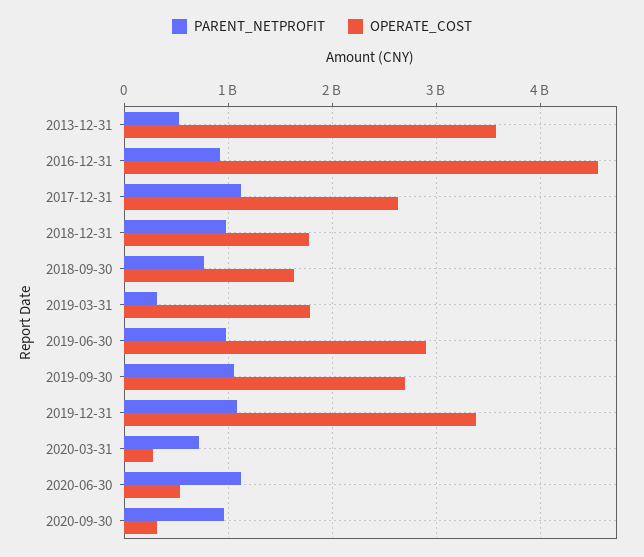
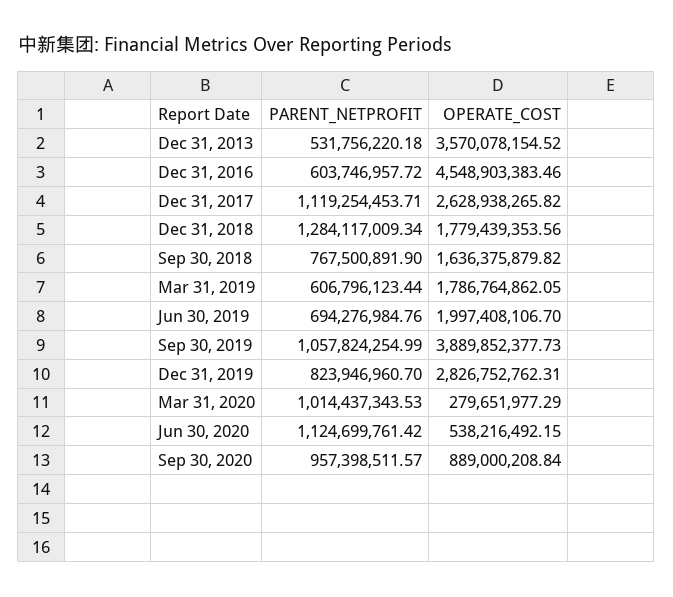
  {
    "PARENT_NETPROFIT": {
      "2013-12-31": 531756220.18,
-     "2016-12-31": 900000000,
+     "2016-12-31": 603746957.72,
      "2017-12-31": 1119254453.71,
-     "2018-12-31": 1000000000,
+     "2018-12-31": 1284117009.34,
      "2018-09-30": 767500891.9,
-     "2019-03-31": 300000000,
+     "2019-03-31": 606796123.44,
-     "2019-06-30": 1000000000,
+     "2019-06-30": 694276984.76,
      "2019-09-30": 1057824254.99,
-     "2019-12-31": 1100000000,
+     "2019-12-31": 823946960.7,
-     "2020-03-31": 700000000,
+     "2020-03-31": 1014437343.53,
      "2020-06-30": 1124699761.42,
      "2020-09-30": 957398511.57
    },
    "OPERATE_COST": {
      "2013-12-31": 3570078154.52,
      "2016-12-31": 4548903383.46,
      "2017-12-31": 2628938265.82,
      "2018-12-31": 1779439353.56,
      "2018-09-30": 1636375879.82,
      "2019-03-31": 1786764862.05,
-     "2019-06-30": 2900000000,
+     "2019-06-30": 1997408106.7,
-     "2019-09-30": 2700000000,
+     "2019-09-30": 3889852377.73,
-     "2019-12-31": 3400000000,
+     "2019-12-31": 2826752762.31,
      "2020-03-31": 279651977.29,
      "2020-06-30": 538216492.15,
-     "2020-09-30": 300000000
+     "2020-09-30": 889000208.84
    }
  }

